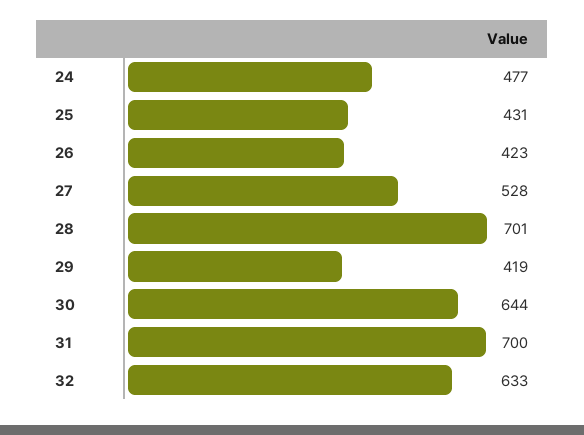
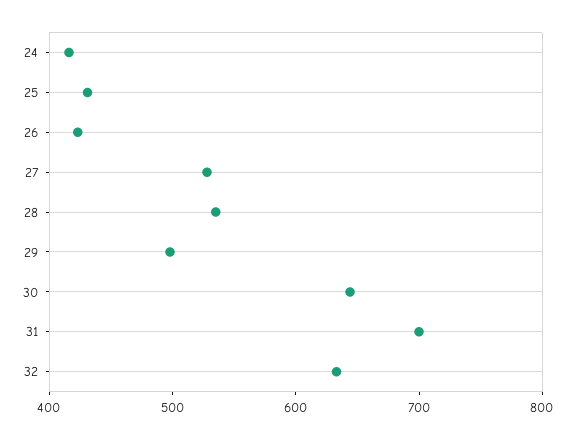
  {
-   "24": 477,
+   "24": 420,
    "25": 431,
    "26": 423,
    "27": 528,
-   "28": 701,
+   "28": 540,
-   "29": 419,
+   "29": 500,
    "30": 644,
    "31": 700,
    "32": 633
  }

